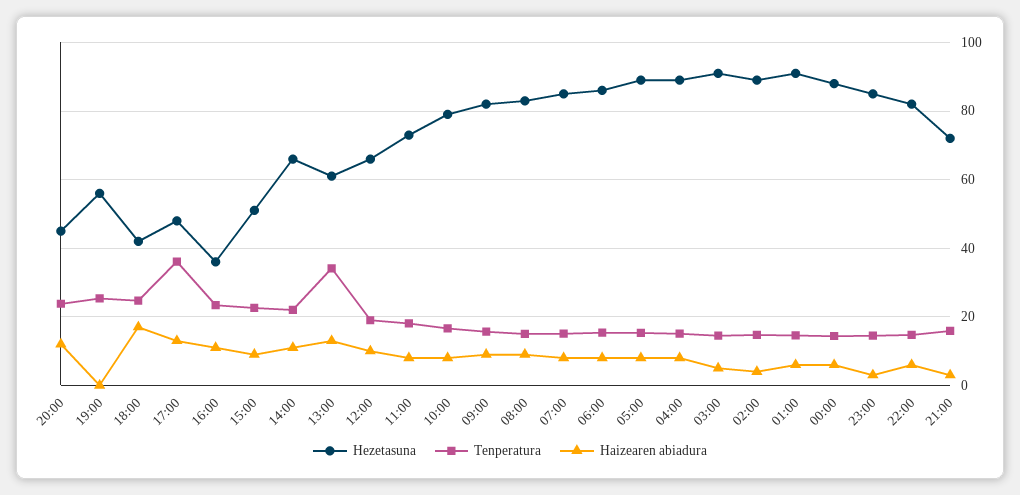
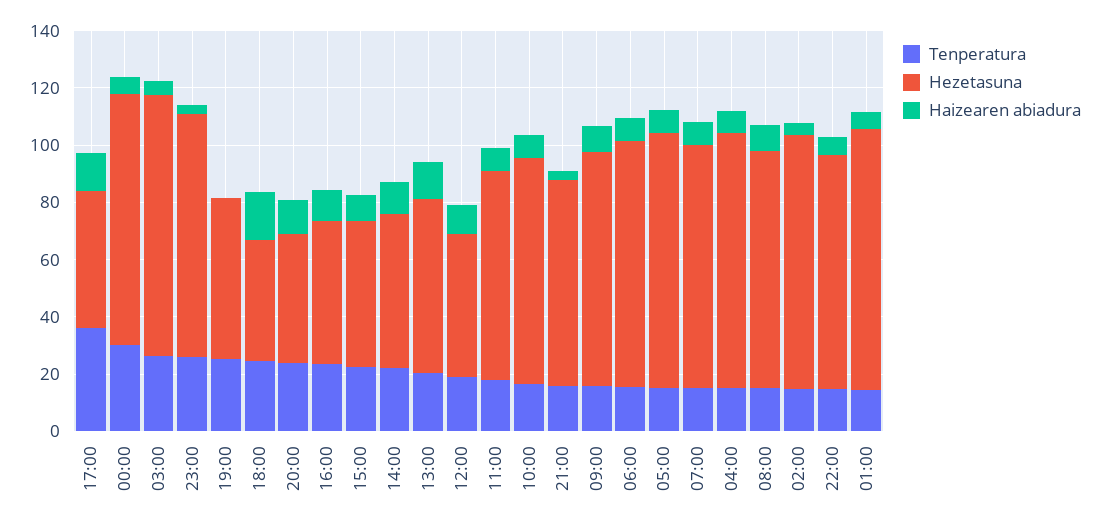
  {
    "Hezetasuna": {
      "20:00": 46,
      "19:00": 56,
      "18:00": 42,
      "17:00": 48,
-     "16:00": 36,
+     "16:00": 50,
      "15:00": 52,
-     "14:00": 66,
+     "14:00": 55,
      "13:00": 62,
-     "12:00": 66,
+     "12:00": 50,
      "11:00": 74,
      "10:00": 80,
      "09:00": 82,
      "08:00": 84,
      "07:00": 86,
      "06:00": 86,
      "05:00": 90,
      "04:00": 90,
      "03:00": 92,
      "02:00": 90,
      "01:00": 92,
      "00:00": 88,
      "23:00": 86,
      "22:00": 82,
      "21:00": 72
    },
    "Tenperatura": {
      "20:00": 24,
      "19:00": 26,
      "18:00": 24,
      "17:00": 36,
      "16:00": 24,
      "15:00": 22,
      "14:00": 22,
-     "13:00": 34,
+     "13:00": 20,
      "12:00": 20,
      "11:00": 18,
      "10:00": 16,
      "09:00": 16,
      "08:00": 16,
      "07:00": 16,
      "06:00": 16,
      "05:00": 16,
      "04:00": 16,
-     "03:00": 14,
+     "03:00": 25,
      "02:00": 14,
      "01:00": 14,
-     "00:00": 14,
+     "00:00": 30,
-     "23:00": 14,
+     "23:00": 25,
      "22:00": 14,
      "21:00": 16
    },
    "Haizearen abiadura": {
      "20:00": 12,
      "19:00": 0,
      "18:00": 18,
      "17:00": 14,
      "16:00": 12,
      "15:00": 10,
      "14:00": 12,
      "13:00": 14,
      "12:00": 10,
      "11:00": 8,
      "10:00": 8,
      "09:00": 10,
      "08:00": 10,
      "07:00": 8,
      "06:00": 8,
      "05:00": 8,
      "04:00": 8,
      "03:00": 6,
      "02:00": 4,
      "01:00": 6,
      "00:00": 6,
      "23:00": 4,
      "22:00": 6,
      "21:00": 4
    }
  }

